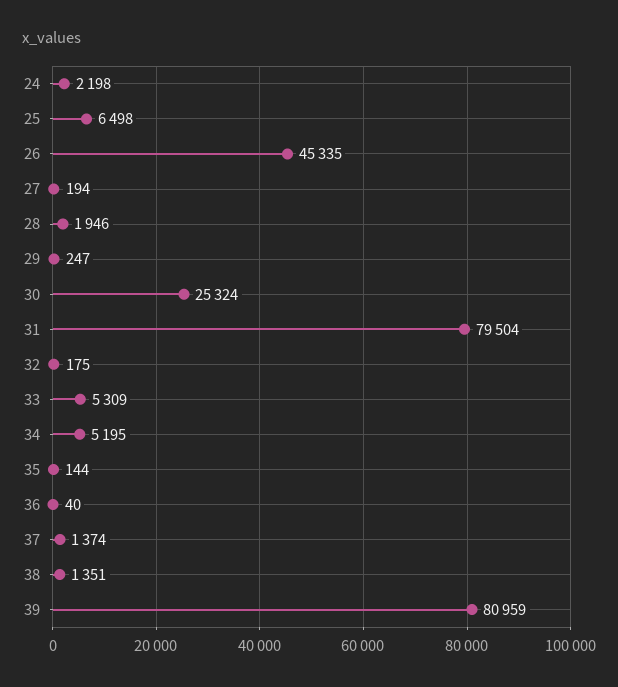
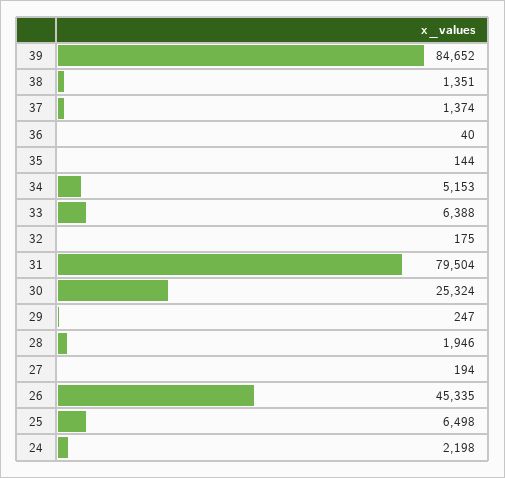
  {
    "24": 2198,
    "25": 6498,
    "26": 45335,
    "27": 194,
    "28": 1946,
    "29": 247,
    "30": 25324,
    "31": 79504,
    "32": 175,
-   "33": 5309,
+   "33": 6388,
-   "34": 5195,
+   "34": 5153,
    "35": 144,
    "36": 40,
    "37": 1374,
    "38": 1351,
-   "39": 80959
+   "39": 84652
  }

